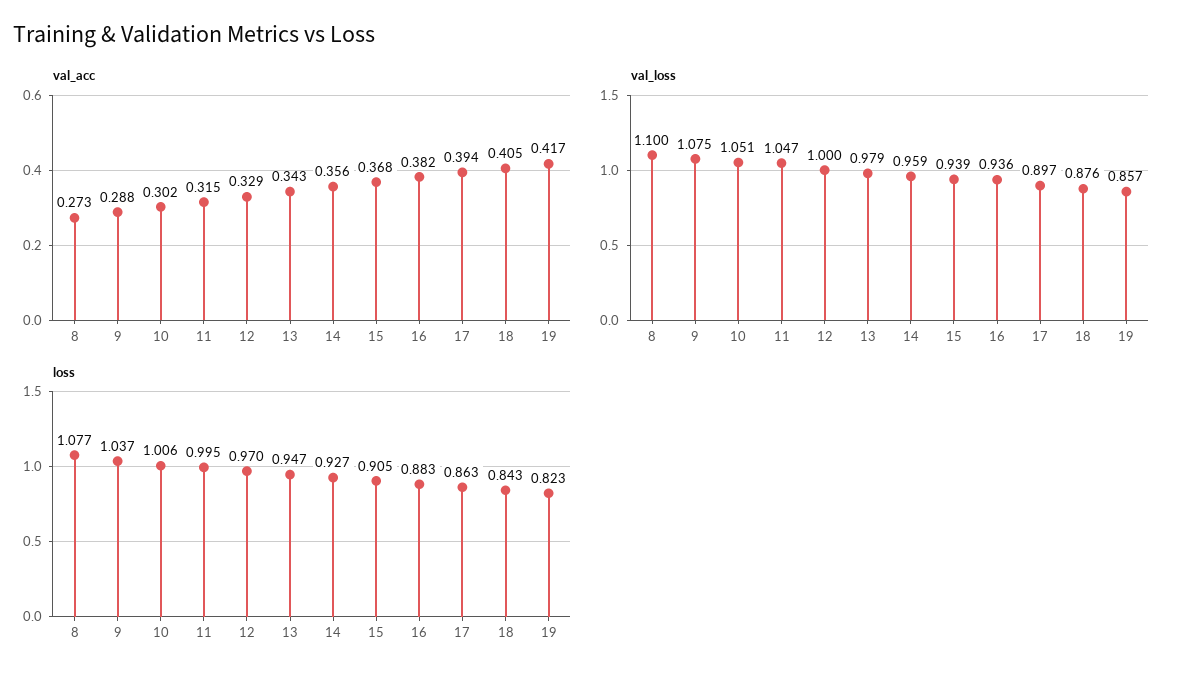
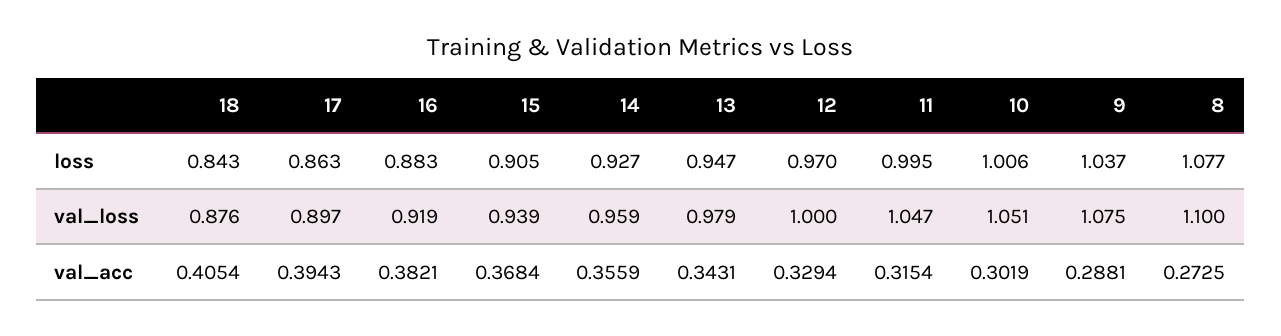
  {
    "val_acc": {
      "8": 0.2725,
      "9": 0.2881,
      "10": 0.3019,
      "11": 0.3154,
      "12": 0.3294,
      "13": 0.3431,
      "14": 0.3559,
      "15": 0.3684,
      "16": 0.3821,
      "17": 0.3943,
-     "18": 0.4054,
+     "18": 0.4054
-     "19": 0.417
    },
    "val_loss": {
      "8": 1.1,
      "9": 1.075,
      "10": 1.051,
      "11": 1.047,
      "12": 1,
      "13": 0.979,
      "14": 0.959,
      "15": 0.939,
-     "16": 0.936,
+     "16": 0.919,
      "17": 0.897,
-     "18": 0.876,
+     "18": 0.876
-     "19": 0.857
    },
    "loss": {
      "8": 1.077,
      "9": 1.037,
      "10": 1.006,
      "11": 0.995,
      "12": 0.97,
      "13": 0.947,
      "14": 0.927,
      "15": 0.905,
      "16": 0.883,
      "17": 0.863,
-     "18": 0.843,
+     "18": 0.843
-     "19": 0.823
    }
  }

